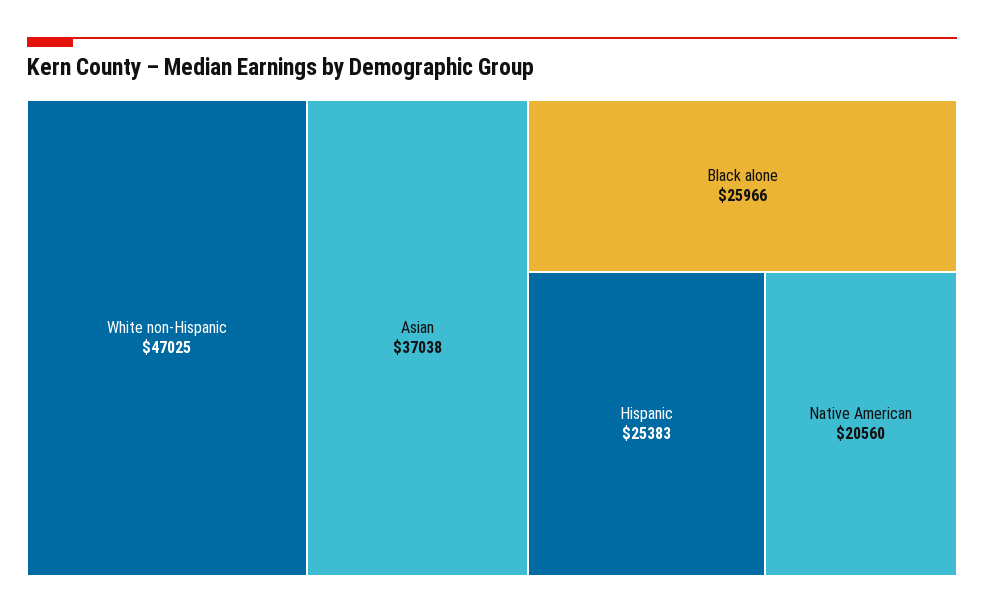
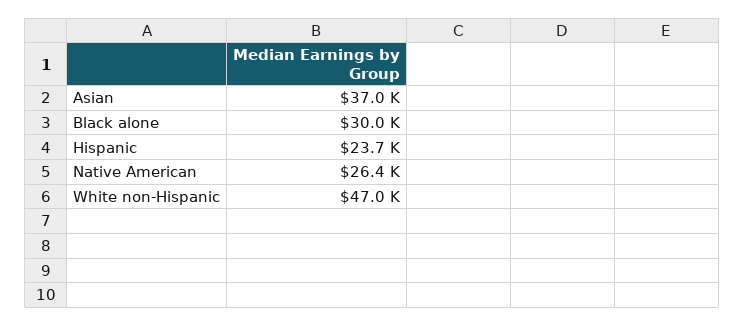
  {
    "White non-Hispanic": 47025,
    "Asian": 37038,
-   "Black alone": 25966,
+   "Black alone": 30000,
-   "Hispanic": 25383,
+   "Hispanic": 23700,
-   "Native American": 20560
+   "Native American": 26400
  }

